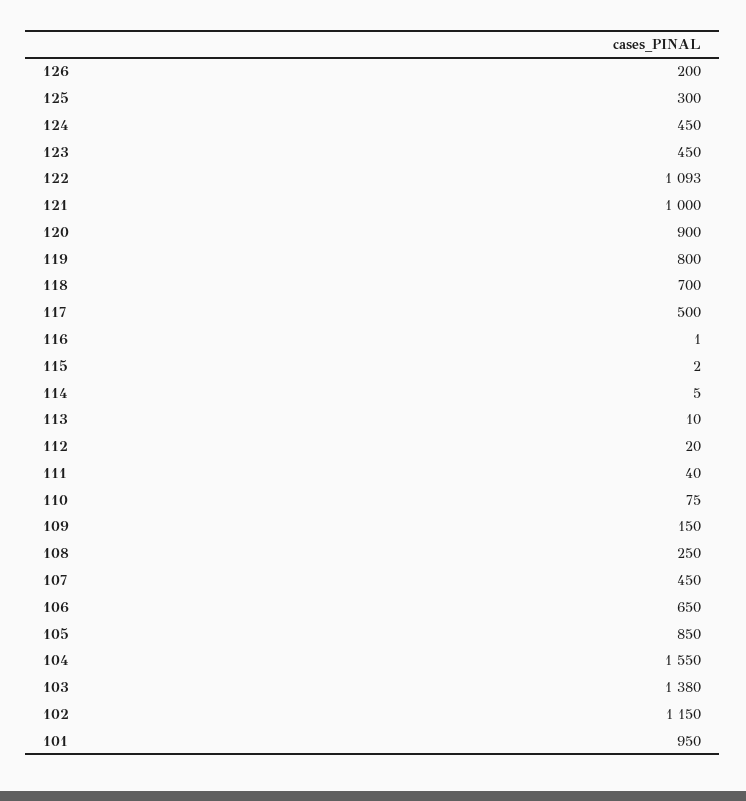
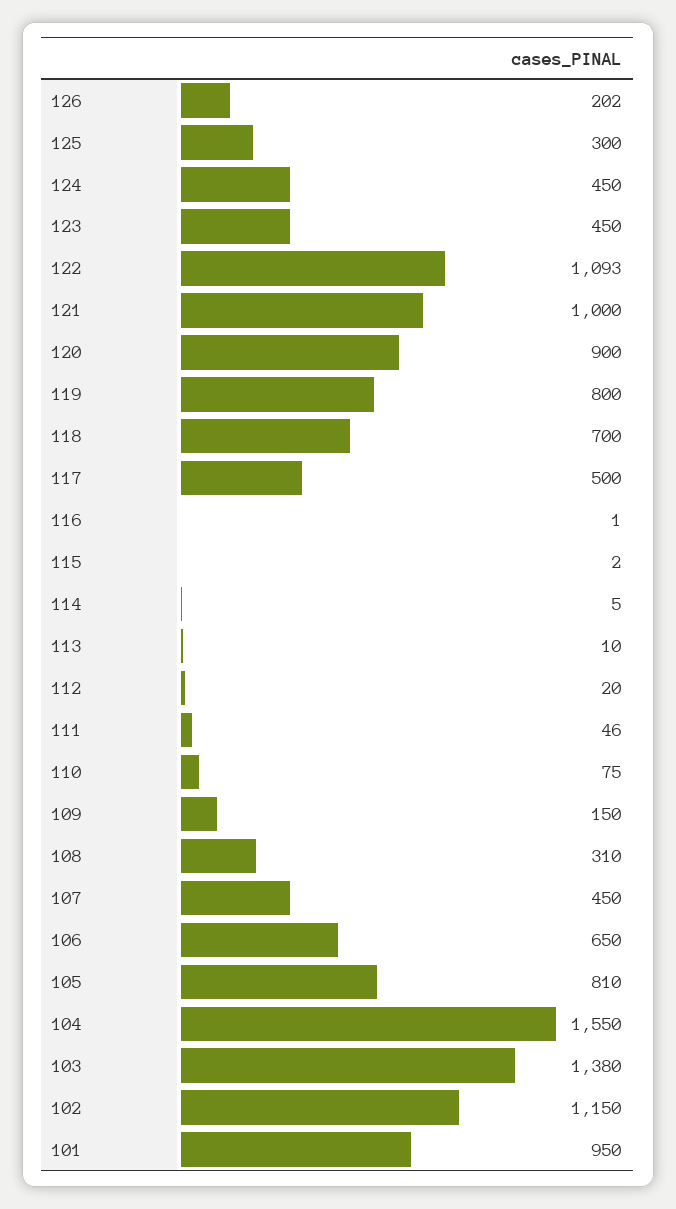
  {
-   "126": 200,
+   "126": 202,
    "125": 300,
    "124": 450,
    "123": 450,
    "122": 1093,
    "121": 1000,
    "120": 900,
    "119": 800,
    "118": 700,
    "117": 500,
    "116": 1,
    "115": 2,
    "114": 5,
    "113": 10,
    "112": 20,
-   "111": 40,
+   "111": 46,
    "110": 75,
    "109": 150,
-   "108": 250,
+   "108": 310,
    "107": 450,
    "106": 650,
-   "105": 850,
+   "105": 810,
    "104": 1550,
    "103": 1380,
    "102": 1150,
    "101": 950
  }

